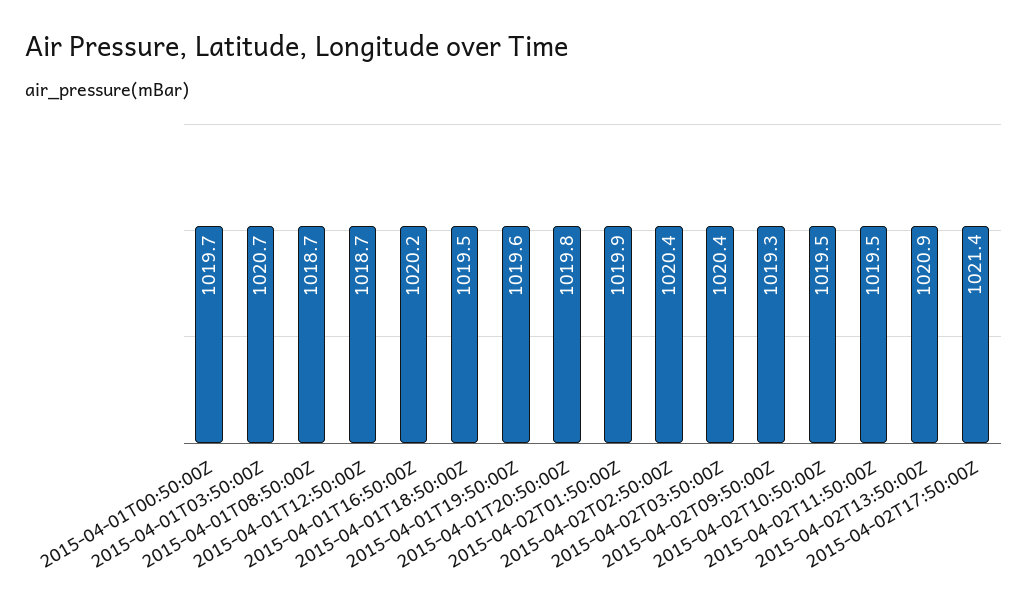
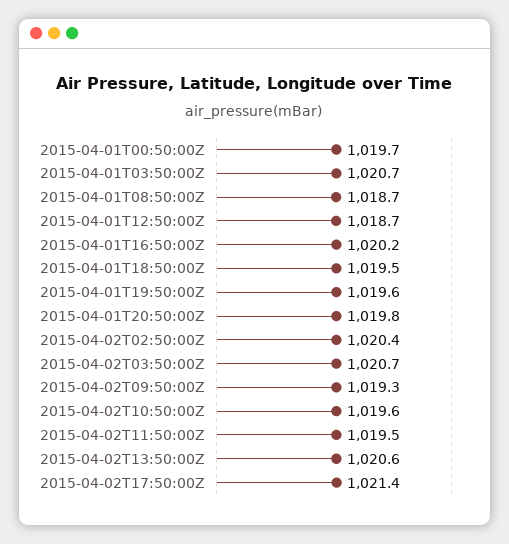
  {
    "2015-04-01T00:50:00Z": 1019.7,
    "2015-04-01T03:50:00Z": 1020.7,
    "2015-04-01T08:50:00Z": 1018.7,
    "2015-04-01T12:50:00Z": 1018.7,
    "2015-04-01T16:50:00Z": 1020.2,
    "2015-04-01T18:50:00Z": 1019.5,
    "2015-04-01T19:50:00Z": 1019.6,
    "2015-04-01T20:50:00Z": 1019.8,
-   "2015-04-02T01:50:00Z": 1019.9,
    "2015-04-02T02:50:00Z": 1020.4,
-   "2015-04-02T03:50:00Z": 1020.4,
+   "2015-04-02T03:50:00Z": 1020.7,
    "2015-04-02T09:50:00Z": 1019.3,
-   "2015-04-02T10:50:00Z": 1019.5,
+   "2015-04-02T10:50:00Z": 1019.6,
    "2015-04-02T11:50:00Z": 1019.5,
-   "2015-04-02T13:50:00Z": 1020.9,
+   "2015-04-02T13:50:00Z": 1020.6,
    "2015-04-02T17:50:00Z": 1021.4
  }

